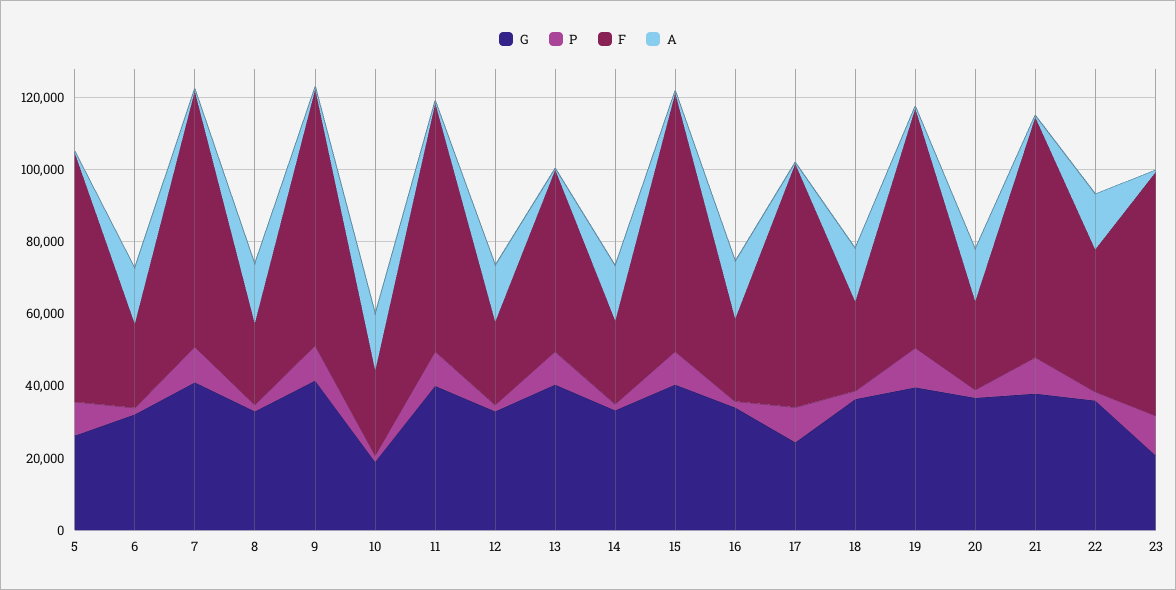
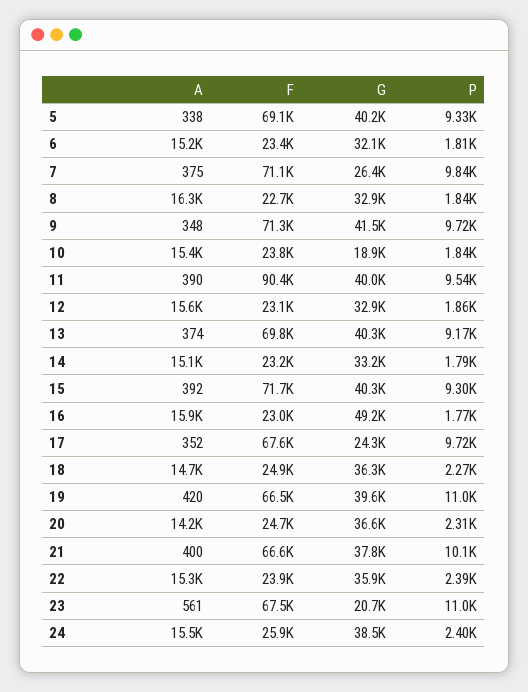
  {
    "G": {
-     "5": 25000,
+     "5": 40200,
      "6": 32100,
-     "7": 40000,
+     "7": 26400,
      "8": 32900,
      "9": 41500,
      "10": 18900,
      "11": 40000,
      "12": 32900,
      "13": 40300,
      "14": 33200,
      "15": 40300,
-     "16": 35000,
+     "16": 49200,
      "17": 24300,
      "18": 36300,
      "19": 39600,
      "20": 36600,
      "21": 37800,
      "22": 35900,
-     "23": 20700
+     "23": 20700,
+     "24": 38500
    },
    "P": {
      "5": 9330,
      "6": 1810,
      "7": 9840,
      "8": 1840,
      "9": 9720,
      "10": 1840,
      "11": 9540,
      "12": 1860,
      "13": 9170,
      "14": 1790,
      "15": 9300,
      "16": 1770,
      "17": 9720,
      "18": 2270,
      "19": 11000,
      "20": 2310,
      "21": 10100,
      "22": 2390,
-     "23": 11000
+     "23": 11000,
+     "24": 2400
    },
    "F": {
      "5": 69100,
      "6": 23400,
      "7": 71100,
      "8": 22700,
      "9": 71300,
      "10": 23800,
-     "11": 70000,
+     "11": 90400,
      "12": 23100,
-     "13": 50000,
+     "13": 69800,
      "14": 23200,
      "15": 71700,
      "16": 23000,
      "17": 67600,
      "18": 24900,
      "19": 66500,
      "20": 24700,
      "21": 66600,
-     "22": 40000,
+     "22": 23900,
-     "23": 67500
+     "23": 67500,
+     "24": 25900
    },
    "A": {
      "5": 338,
      "6": 15200,
      "7": 375,
      "8": 16300,
      "9": 348,
      "10": 15400,
      "11": 390,
      "12": 15600,
      "13": 374,
      "14": 15100,
      "15": 392,
      "16": 15900,
      "17": 352,
      "18": 14700,
      "19": 420,
      "20": 14200,
      "21": 400,
      "22": 15300,
-     "23": 561
+     "23": 561,
+     "24": 15500
    }
  }

